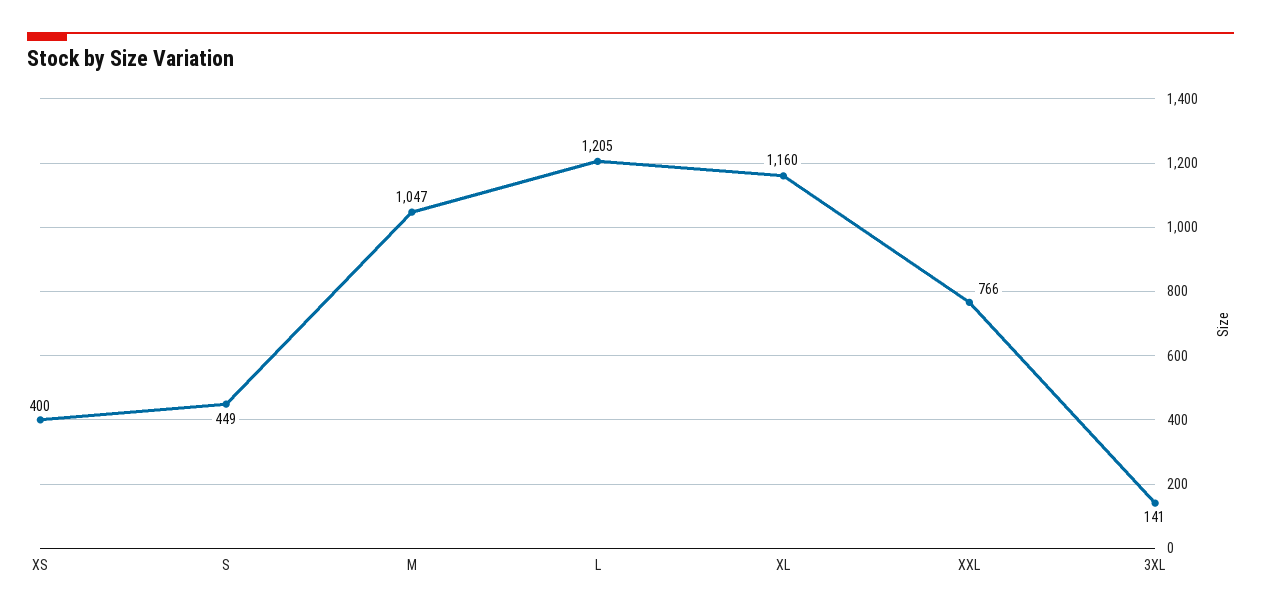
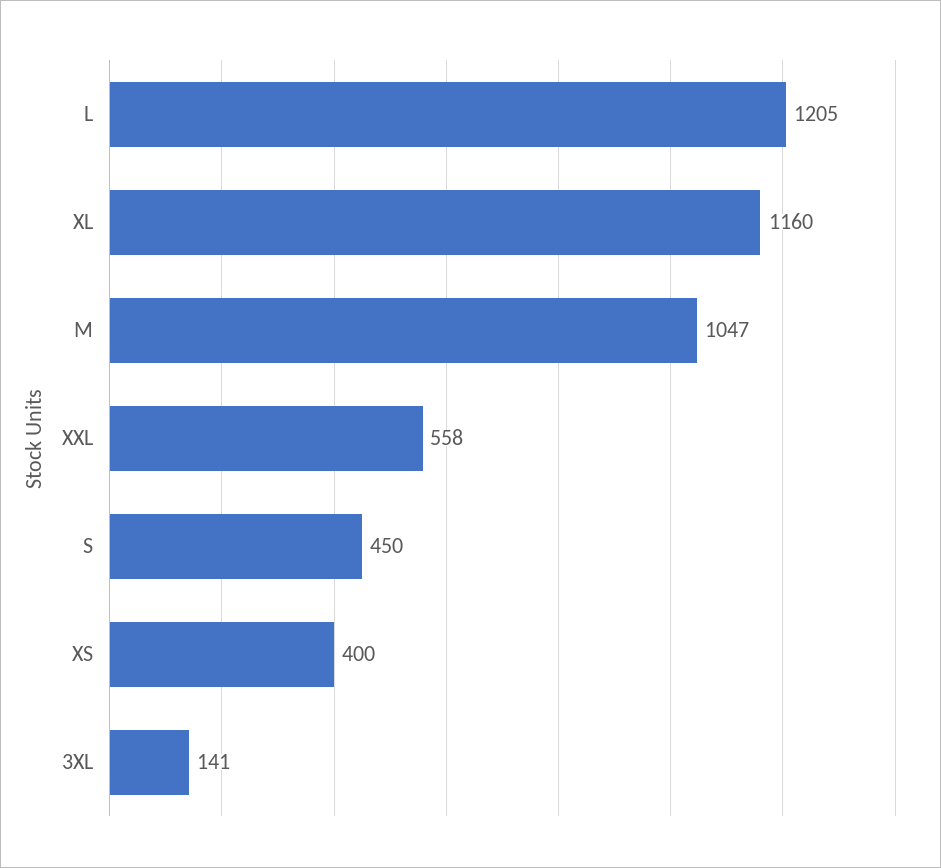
  {
    "XS": 400,
-   "S": 449,
+   "S": 450,
    "M": 1047,
    "L": 1205,
    "XL": 1160,
-   "XXL": 766,
+   "XXL": 558,
    "3XL": 141
  }

